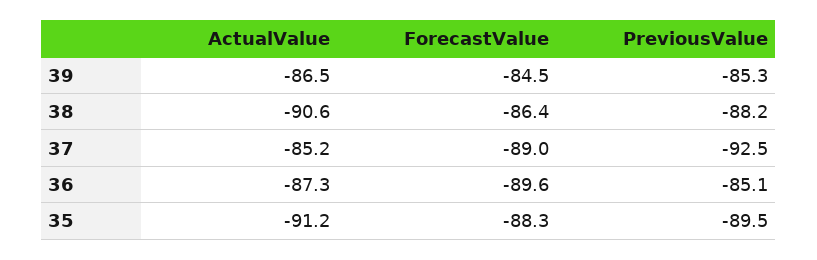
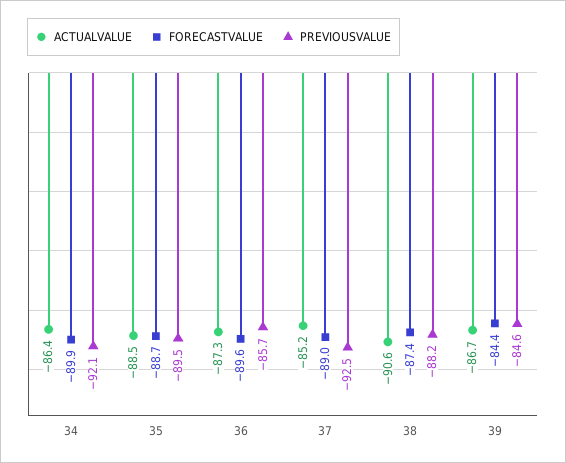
  {
    "ActualValue": {
-     "39": -86.5,
+     "39": -86.7,
      "38": -90.6,
      "37": -85.2,
      "36": -87.3,
-     "35": -91.2
+     "35": -88.5,
+     "34": -86.4
    },
    "ForecastValue": {
-     "39": -84.5,
+     "39": -84.4,
-     "38": -86.4,
+     "38": -87.4,
      "37": -89,
      "36": -89.6,
-     "35": -88.3
+     "35": -88.7,
+     "34": -89.9
    },
    "PreviousValue": {
-     "39": -85.3,
+     "39": -84.6,
      "38": -88.2,
      "37": -92.5,
-     "36": -85.1,
+     "36": -85.7,
-     "35": -89.5
+     "35": -89.5,
+     "34": -92.1
    }
  }

